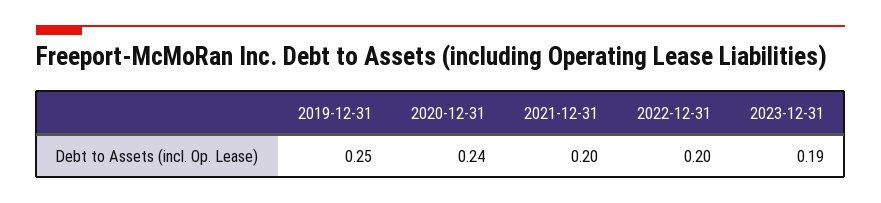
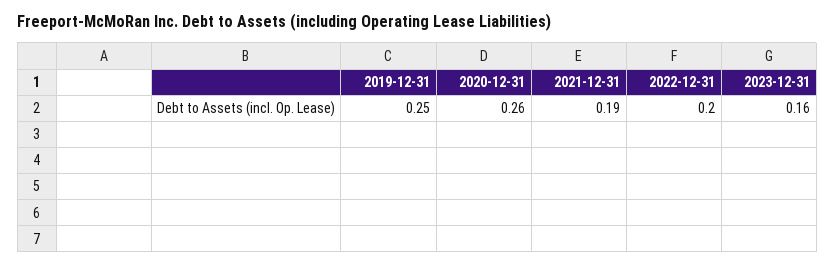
  {
    "2019-12-31": 0.25,
-   "2020-12-31": 0.24,
+   "2020-12-31": 0.26,
-   "2021-12-31": 0.2,
+   "2021-12-31": 0.19,
    "2022-12-31": 0.2,
-   "2023-12-31": 0.19
+   "2023-12-31": 0.16
  }

